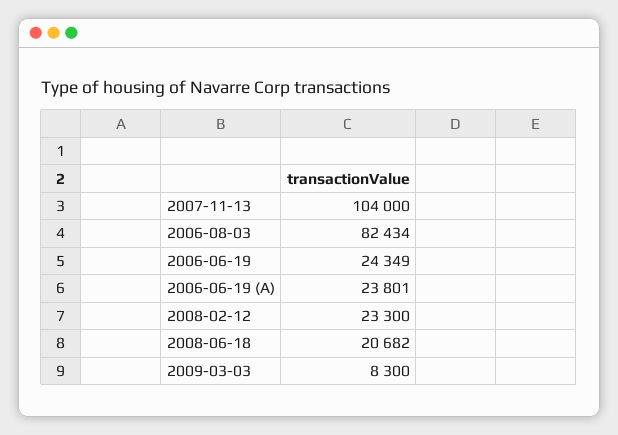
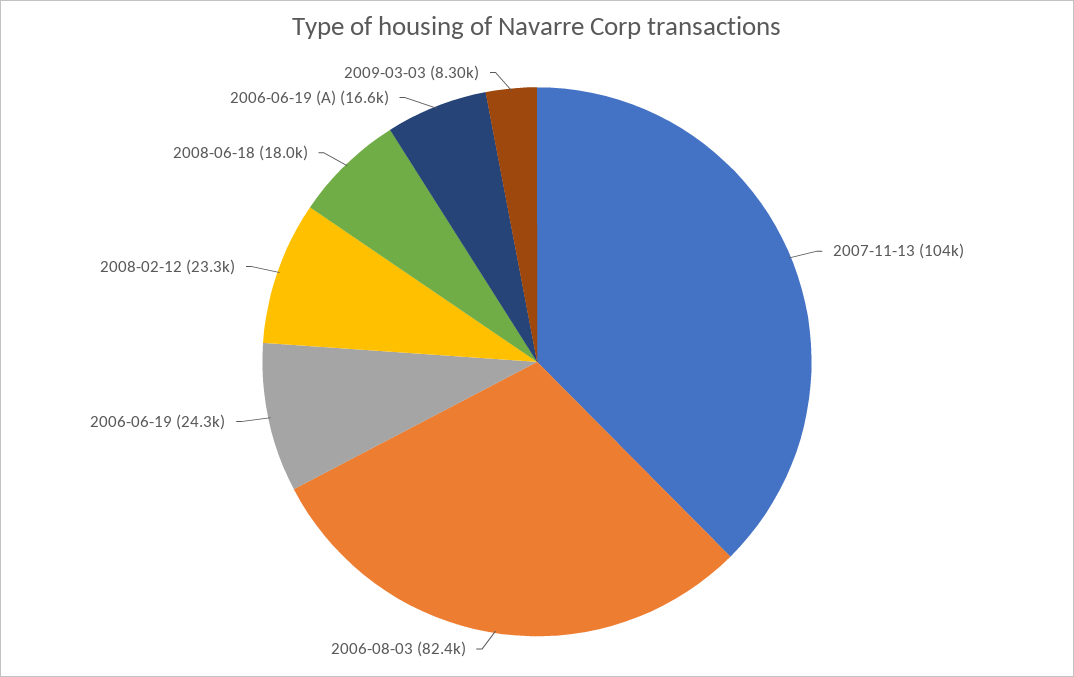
  {
    "2007-11-13": 104000,
    "2006-08-03": 82434,
    "2006-06-19": 24349,
-   "2006-06-19 (A)": 23801,
+   "2006-06-19 (A)": 16600,
    "2008-02-12": 23300,
-   "2008-06-18": 20682,
+   "2008-06-18": 18000,
    "2009-03-03": 8300
  }

